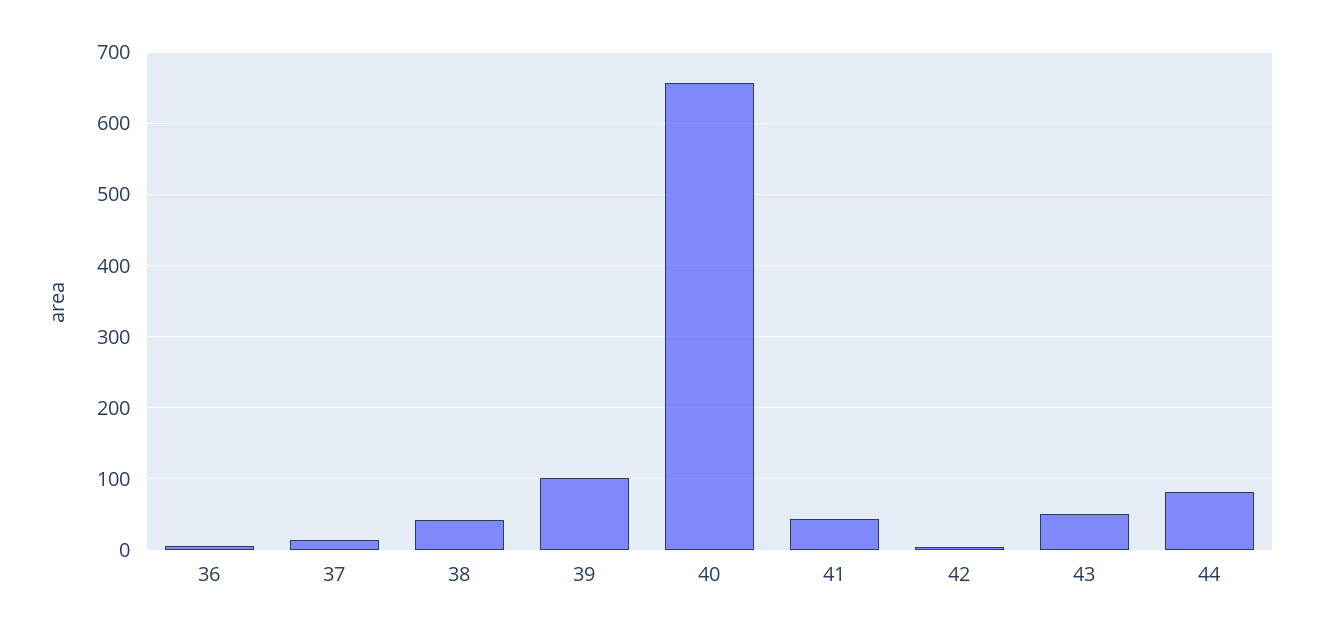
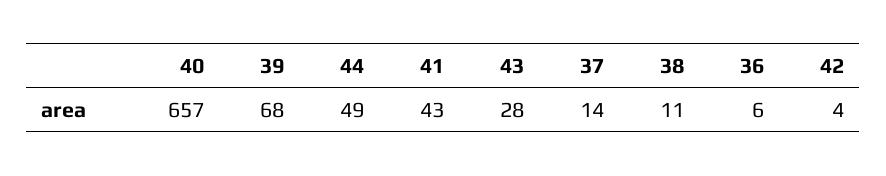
  {
    "36": 6,
    "37": 14,
-   "38": 40,
+   "38": 11,
-   "39": 100,
+   "39": 68,
    "40": 657,
    "41": 43,
    "42": 4,
-   "43": 50,
+   "43": 28,
-   "44": 80
+   "44": 49
  }

